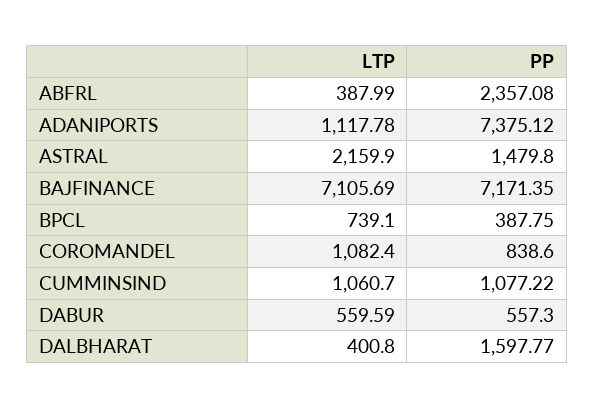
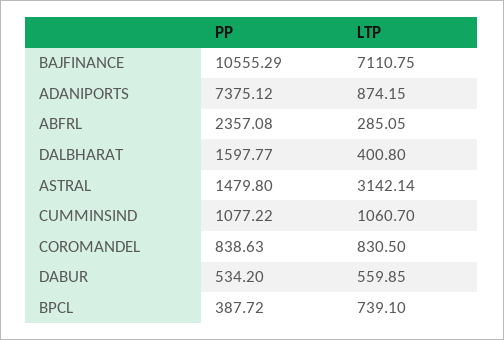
  {
    "LTP": {
-     "ABFRL": 387.99,
+     "ABFRL": 285.05,
-     "ADANIPORTS": 1117.78,
+     "ADANIPORTS": 874.15,
-     "ASTRAL": 2159.9,
+     "ASTRAL": 3142.14,
-     "BAJFINANCE": 7105.69,
+     "BAJFINANCE": 7110.75,
      "BPCL": 739.1,
-     "COROMANDEL": 1082.4,
+     "COROMANDEL": 830.5,
      "CUMMINSIND": 1060.7,
-     "DABUR": 559.59,
+     "DABUR": 559.85,
      "DALBHARAT": 400.8
    },
    "PP": {
      "ABFRL": 2357.08,
      "ADANIPORTS": 7375.12,
      "ASTRAL": 1479.8,
-     "BAJFINANCE": 7171.35,
+     "BAJFINANCE": 10555.29,
-     "BPCL": 387.75,
+     "BPCL": 387.72,
-     "COROMANDEL": 838.6,
+     "COROMANDEL": 838.63,
      "CUMMINSIND": 1077.22,
-     "DABUR": 557.3,
+     "DABUR": 534.2,
      "DALBHARAT": 1597.77
    }
  }

